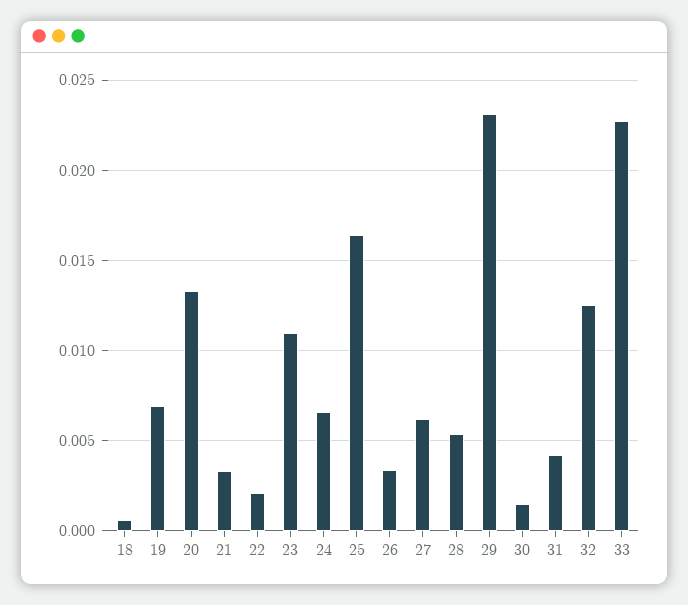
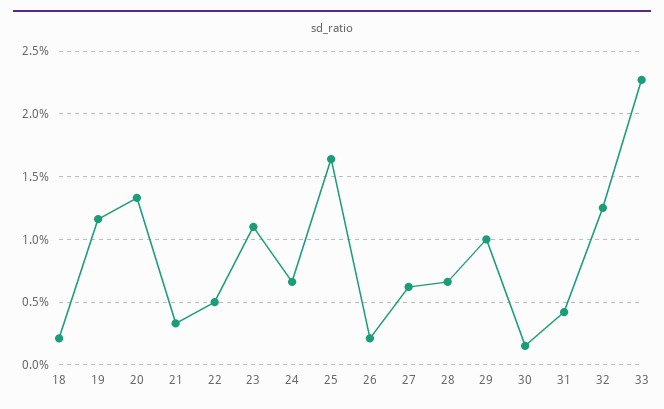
  {
-   "18": 0.0005,
+   "18": 0.002,
-   "19": 0.007,
+   "19": 0.0115,
    "20": 0.0135,
    "21": 0.0035,
-   "22": 0.002,
+   "22": 0.005,
    "23": 0.011,
    "24": 0.0065,
    "25": 0.0165,
-   "26": 0.0035,
+   "26": 0.002,
    "27": 0.006,
-   "28": 0.0055,
+   "28": 0.0065,
-   "29": 0.023,
+   "29": 0.01,
    "30": 0.0015,
    "31": 0.004,
    "32": 0.0125,
    "33": 0.0225
  }

